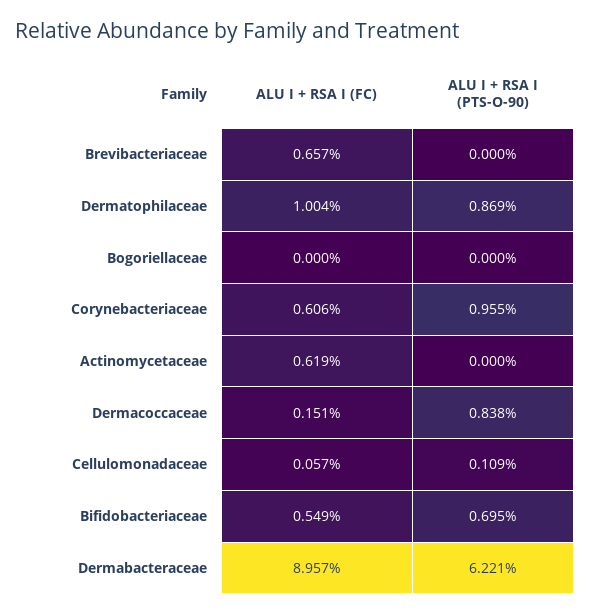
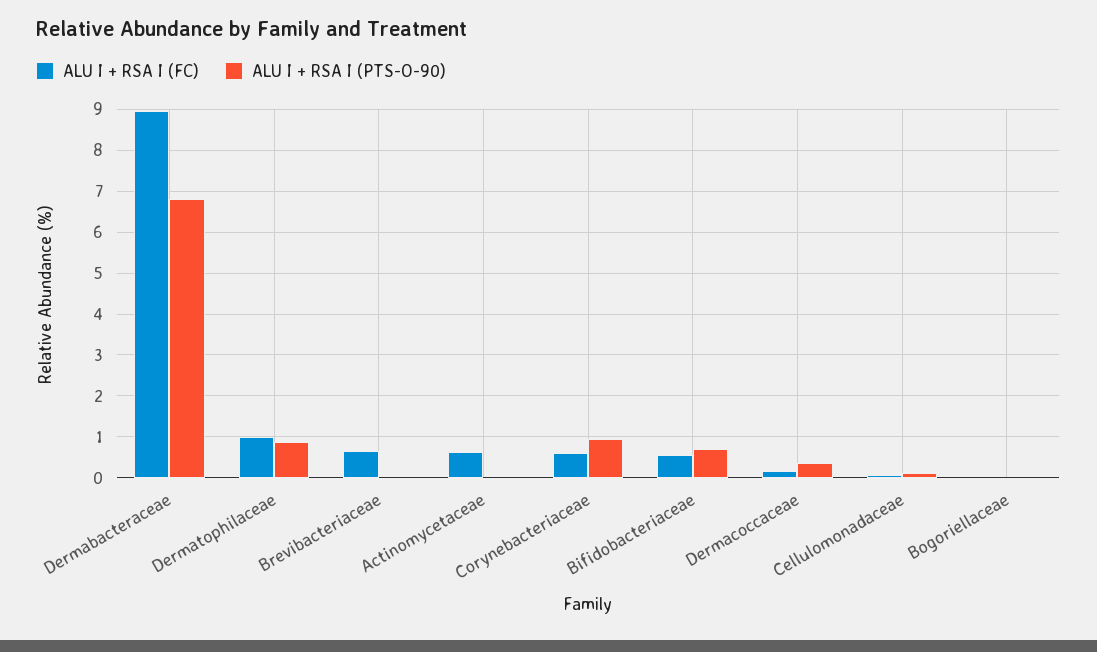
  {
    "ALU I + RSA I (FC)": {
      "Brevibacteriaceae": 0.657,
      "Dermatophilaceae": 1.004,
      "Bogoriellaceae": 0,
      "Corynebacteriaceae": 0.606,
      "Actinomycetaceae": 0.619,
      "Dermacoccaceae": 0.151,
      "Cellulomonadaceae": 0.057,
      "Bifidobacteriaceae": 0.549,
      "Dermabacteraceae": 8.957
    },
    "ALU I + RSA I (PTS-O-90)": {
      "Brevibacteriaceae": 0,
      "Dermatophilaceae": 0.869,
      "Bogoriellaceae": 0,
      "Corynebacteriaceae": 0.955,
      "Actinomycetaceae": 0,
-     "Dermacoccaceae": 0.838,
+     "Dermacoccaceae": 0.4,
      "Cellulomonadaceae": 0.109,
      "Bifidobacteriaceae": 0.695,
-     "Dermabacteraceae": 6.221
+     "Dermabacteraceae": 6.8
    }
  }

